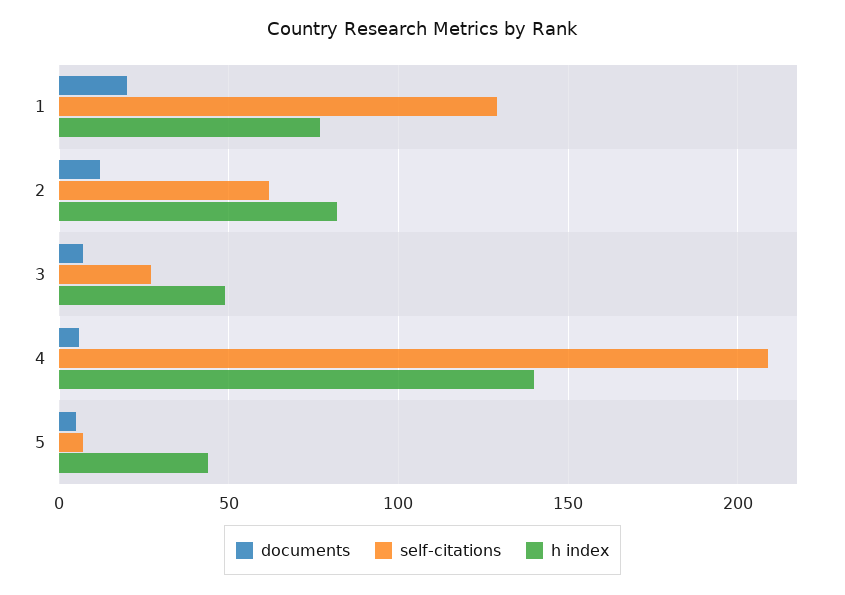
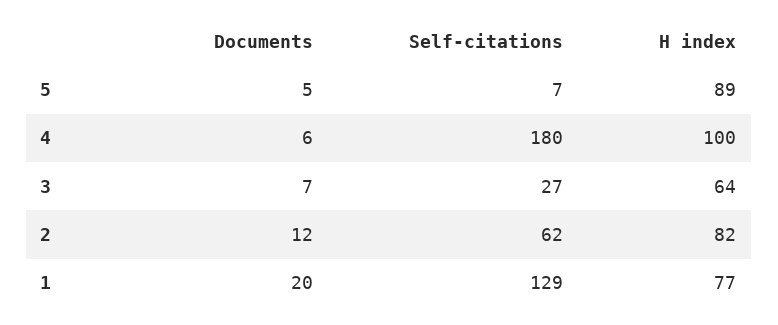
  {
    "documents": {
      "1": 20,
      "2": 12,
      "3": 7,
      "4": 6,
      "5": 5
    },
    "self-citations": {
      "1": 129,
      "2": 62,
      "3": 27,
-     "4": 210,
+     "4": 180,
      "5": 7
    },
    "h index": {
      "1": 77,
      "2": 82,
-     "3": 50,
+     "3": 64,
-     "4": 140,
+     "4": 100,
-     "5": 45
+     "5": 89
    }
  }

